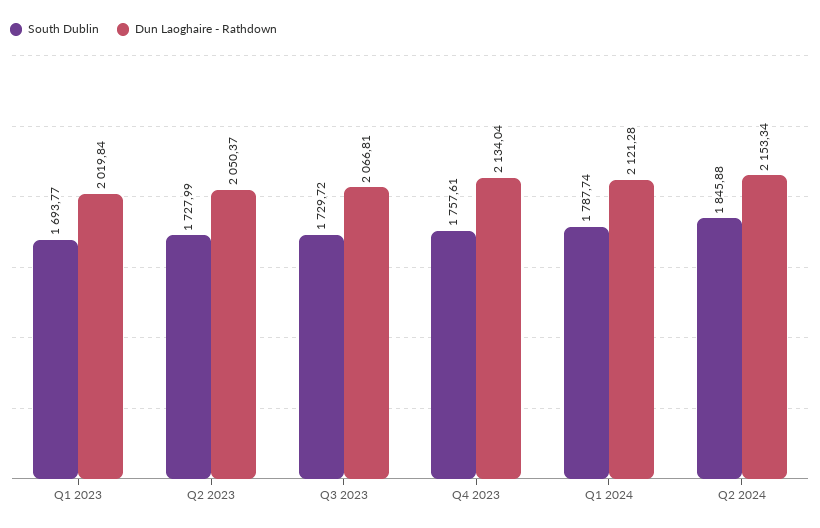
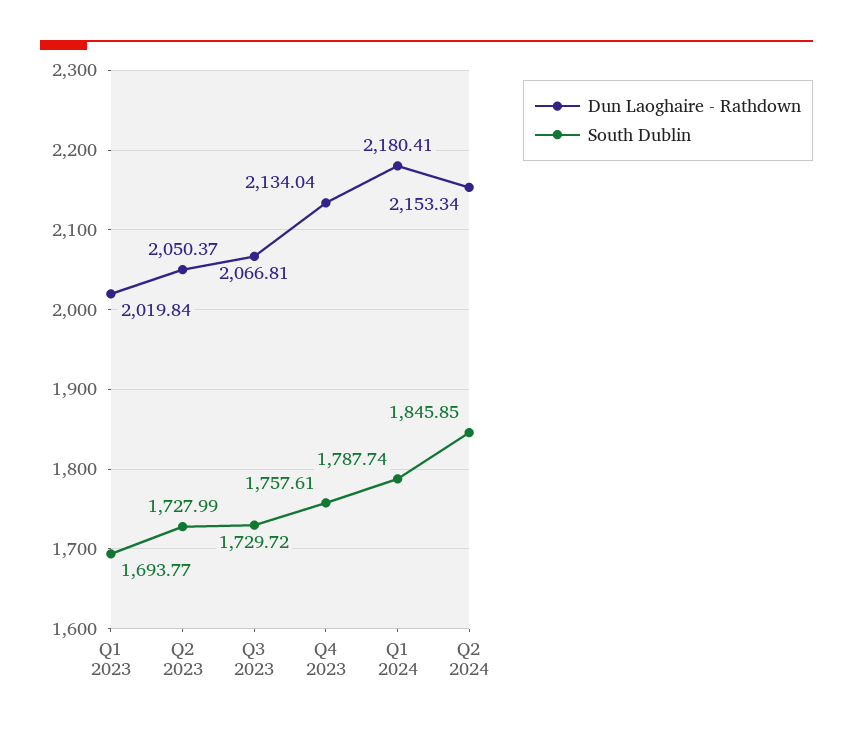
  {
    "South Dublin": {
      "Q1 2023": 1693.77,
      "Q2 2023": 1727.99,
      "Q3 2023": 1729.72,
      "Q4 2023": 1757.61,
      "Q1 2024": 1787.74,
-     "Q2 2024": 1845.88
+     "Q2 2024": 1845.85
    },
    "Dun Laoghaire - Rathdown": {
      "Q1 2023": 2019.84,
      "Q2 2023": 2050.37,
      "Q3 2023": 2066.81,
      "Q4 2023": 2134.04,
-     "Q1 2024": 2121.28,
+     "Q1 2024": 2180.41,
      "Q2 2024": 2153.34
    }
  }

